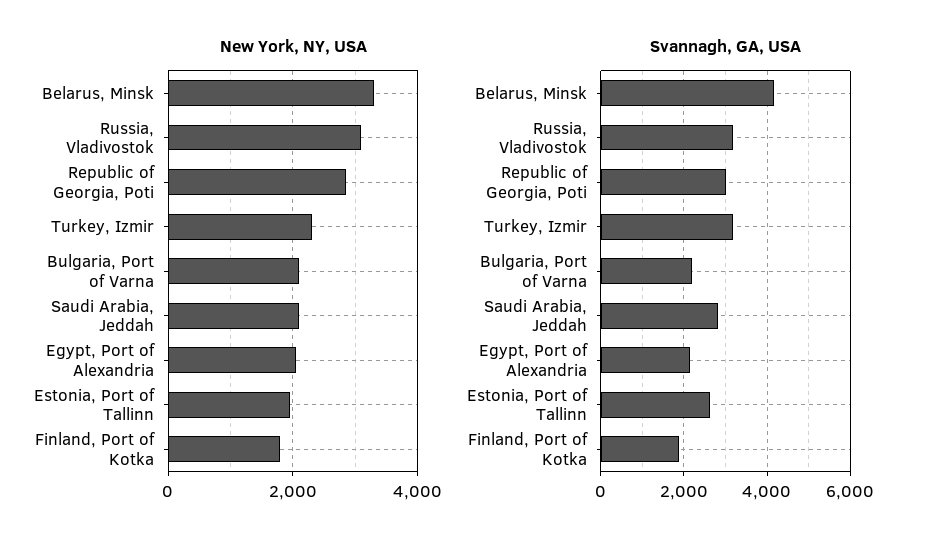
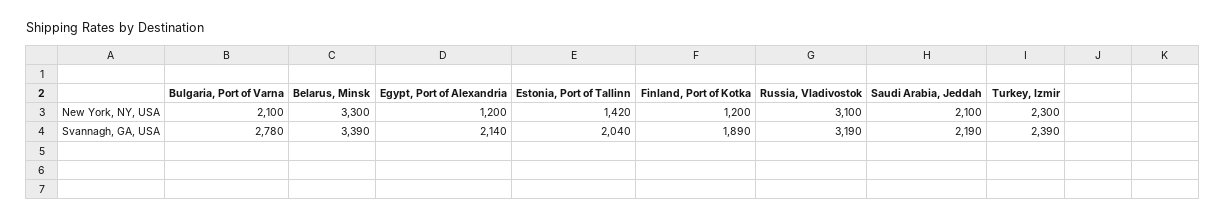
  {
    "New York, NY, USA": {
      "Belarus, Minsk": 3300,
      "Russia, Vladivostok": 3100,
-     "Republic of Georgia, Poti": 2800,
      "Turkey, Izmir": 2300,
      "Bulgaria, Port of Varna": 2100,
      "Saudi Arabia, Jeddah": 2100,
-     "Egypt, Port of Alexandria": 2000,
+     "Egypt, Port of Alexandria": 1200,
-     "Estonia, Port of Tallinn": 2000,
+     "Estonia, Port of Tallinn": 1420,
-     "Finland, Port of Kotka": 1800
+     "Finland, Port of Kotka": 1200
    },
    "Svannagh, GA, USA": {
-     "Belarus, Minsk": 4200,
+     "Belarus, Minsk": 3390,
      "Russia, Vladivostok": 3190,
-     "Republic of Georgia, Poti": 3000,
-     "Turkey, Izmir": 3200,
+     "Turkey, Izmir": 2390,
-     "Bulgaria, Port of Varna": 2200,
+     "Bulgaria, Port of Varna": 2780,
-     "Saudi Arabia, Jeddah": 2800,
+     "Saudi Arabia, Jeddah": 2190,
      "Egypt, Port of Alexandria": 2140,
-     "Estonia, Port of Tallinn": 2600,
+     "Estonia, Port of Tallinn": 2040,
      "Finland, Port of Kotka": 1890
    }
  }

